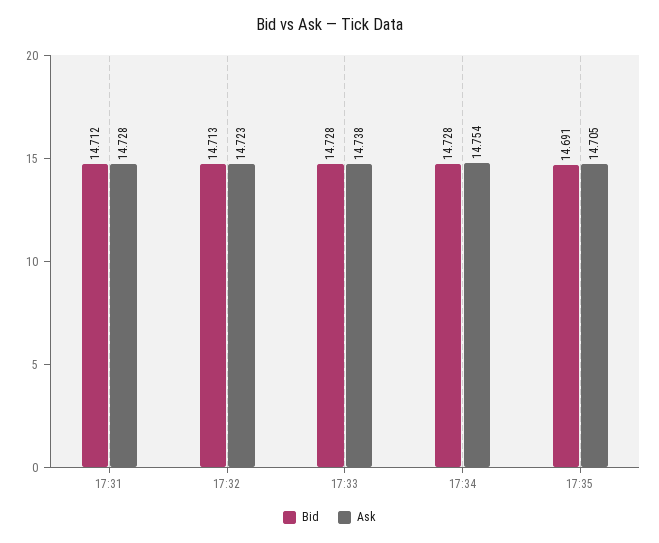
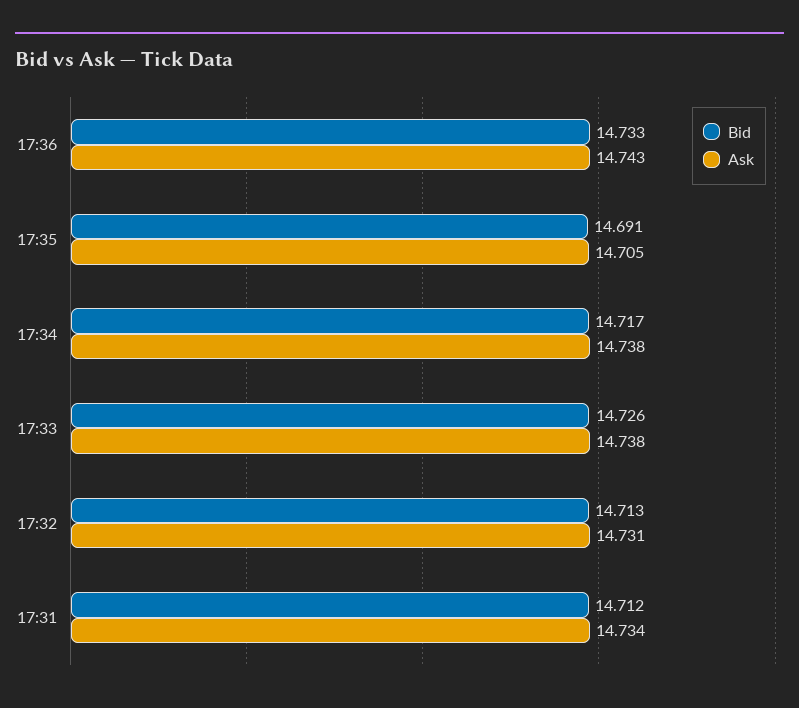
  {
    "Bid": {
      "17:31": 14.712,
      "17:32": 14.713,
-     "17:33": 14.728,
+     "17:33": 14.726,
-     "17:34": 14.728,
+     "17:34": 14.717,
-     "17:35": 14.691
+     "17:35": 14.691,
+     "17:36": 14.733
    },
    "Ask": {
-     "17:31": 14.728,
+     "17:31": 14.734,
-     "17:32": 14.723,
+     "17:32": 14.731,
      "17:33": 14.738,
-     "17:34": 14.754,
+     "17:34": 14.738,
-     "17:35": 14.705
+     "17:35": 14.705,
+     "17:36": 14.743
    }
  }

